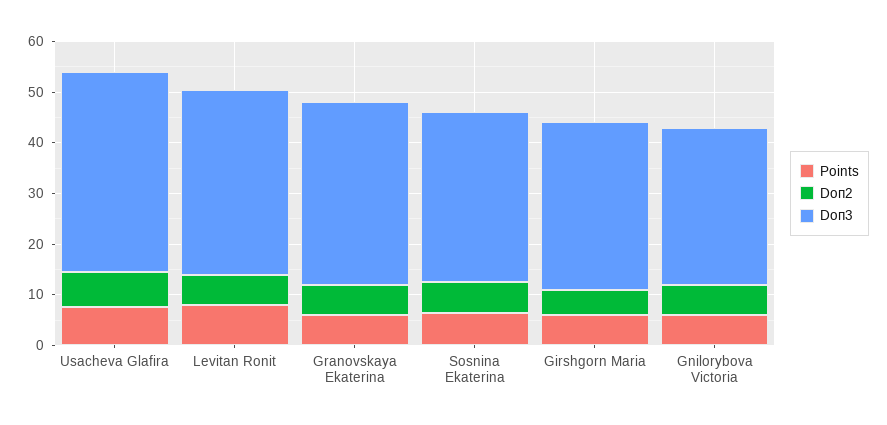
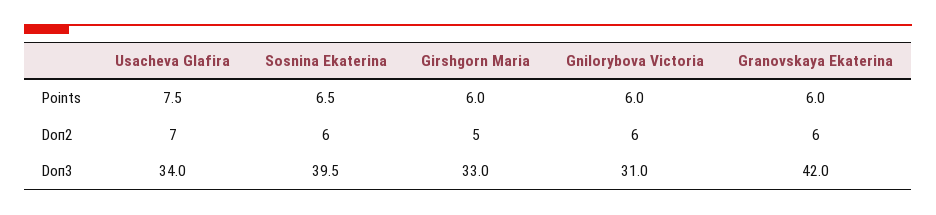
  {
    "Points": {
      "Usacheva Glafira": 7.5,
-     "Levitan Ronit": 8,
      "Granovskaya Ekaterina": 6,
      "Sosnina Ekaterina": 6.5,
      "Girshgorn Maria": 6,
      "Gnilorybova Victoria": 6
    },
    "Doп2": {
      "Usacheva Glafira": 7,
-     "Levitan Ronit": 6,
      "Granovskaya Ekaterina": 6,
      "Sosnina Ekaterina": 6,
      "Girshgorn Maria": 5,
      "Gnilorybova Victoria": 6
    },
    "Doп3": {
-     "Usacheva Glafira": 40,
+     "Usacheva Glafira": 34,
-     "Levitan Ronit": 36,
-     "Granovskaya Ekaterina": 36,
+     "Granovskaya Ekaterina": 42,
-     "Sosnina Ekaterina": 34,
+     "Sosnina Ekaterina": 39.5,
      "Girshgorn Maria": 33,
      "Gnilorybova Victoria": 31
    }
  }

